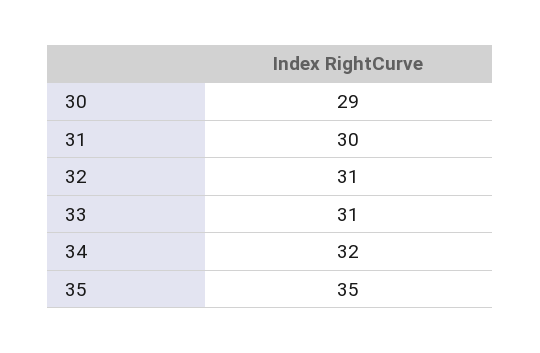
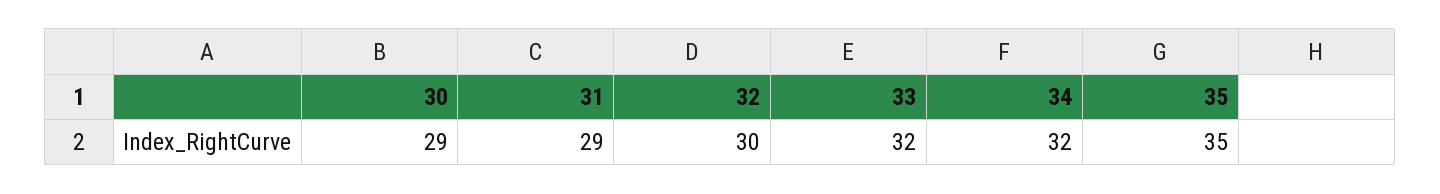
  {
    "30": 29,
-   "31": 30,
+   "31": 29,
-   "32": 31,
+   "32": 30,
-   "33": 31,
+   "33": 32,
    "34": 32,
    "35": 35
  }

